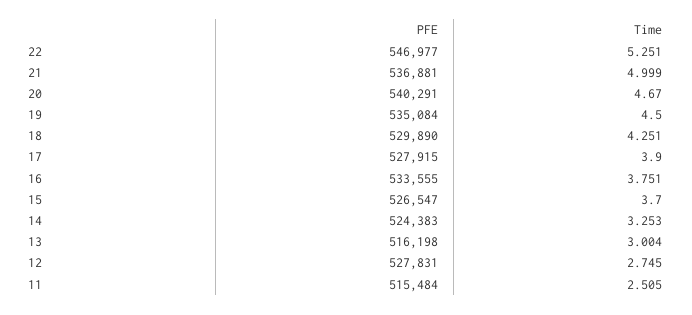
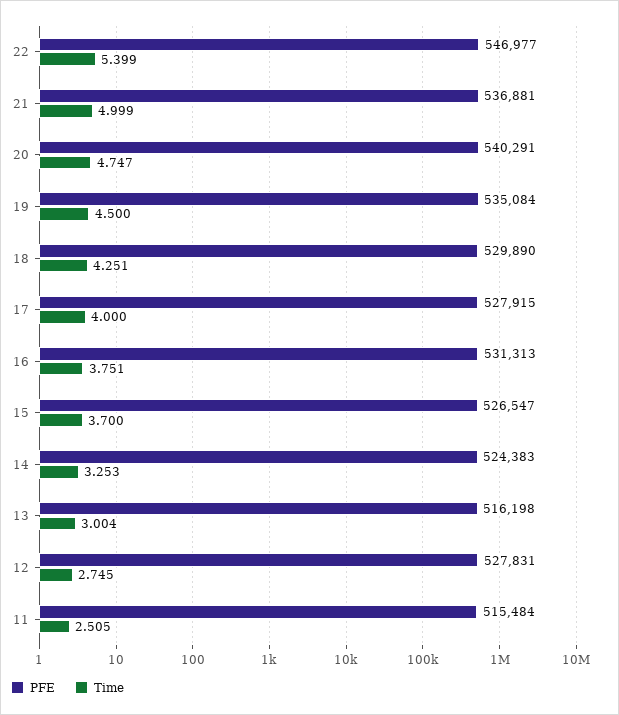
  {
    "PFE": {
      "22": 546977,
      "21": 536881,
      "20": 540291,
      "19": 535084,
      "18": 529890,
      "17": 527915,
-     "16": 533555,
+     "16": 531313,
      "15": 526547,
      "14": 524383,
      "13": 516198,
      "12": 527831,
      "11": 515484
    },
    "Time": {
-     "22": 5.251,
+     "22": 5.399,
      "21": 4.999,
-     "20": 4.67,
+     "20": 4.747,
      "19": 4.5,
      "18": 4.251,
-     "17": 3.9,
+     "17": 4,
      "16": 3.751,
      "15": 3.7,
      "14": 3.253,
      "13": 3.004,
      "12": 2.745,
      "11": 2.505
    }
  }

